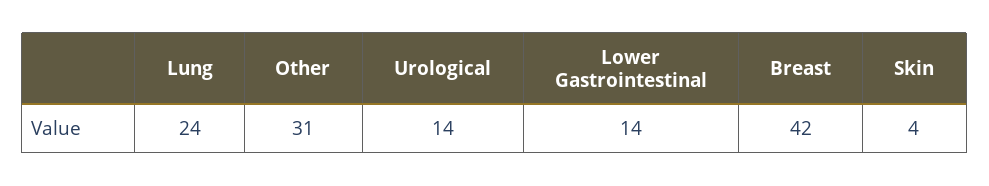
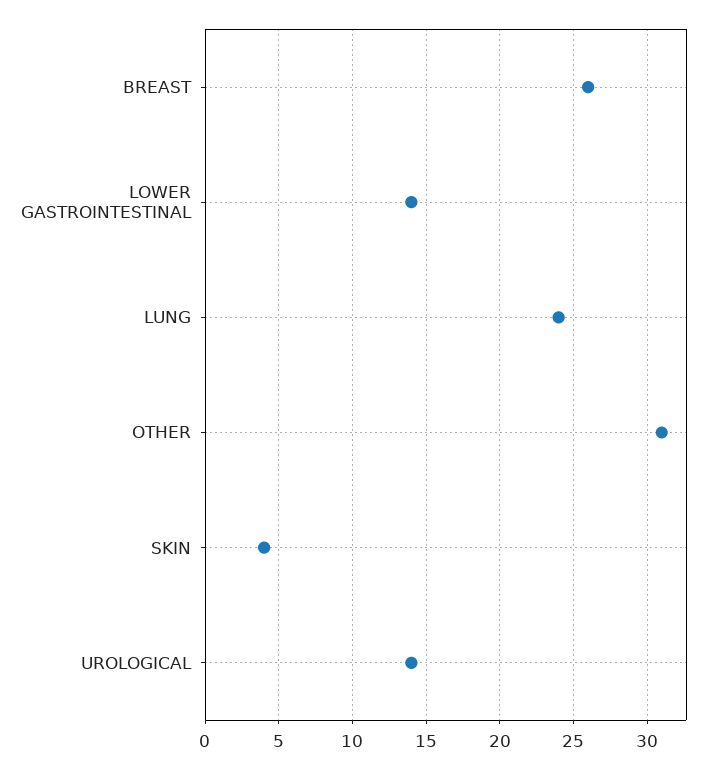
  {
    "Lung": 24,
    "Other": 31,
    "Urological": 14,
    "Lower Gastrointestinal": 14,
-   "Breast": 42,
+   "Breast": 26,
    "Skin": 4
  }

